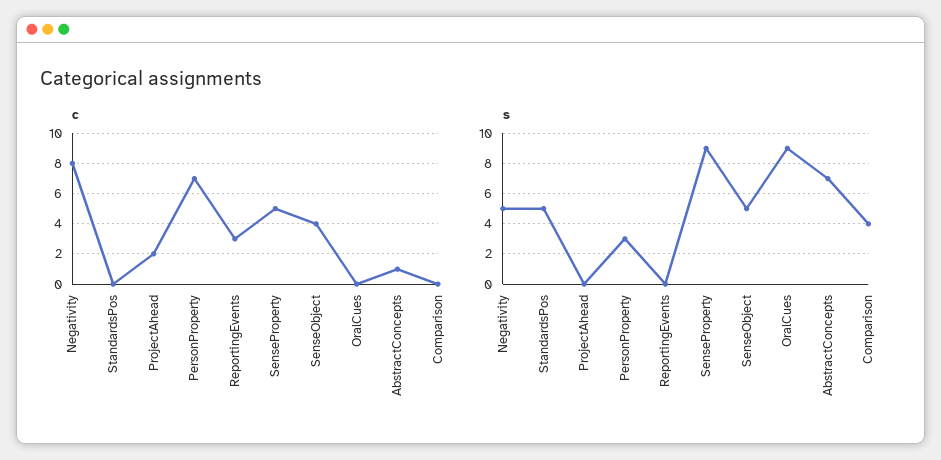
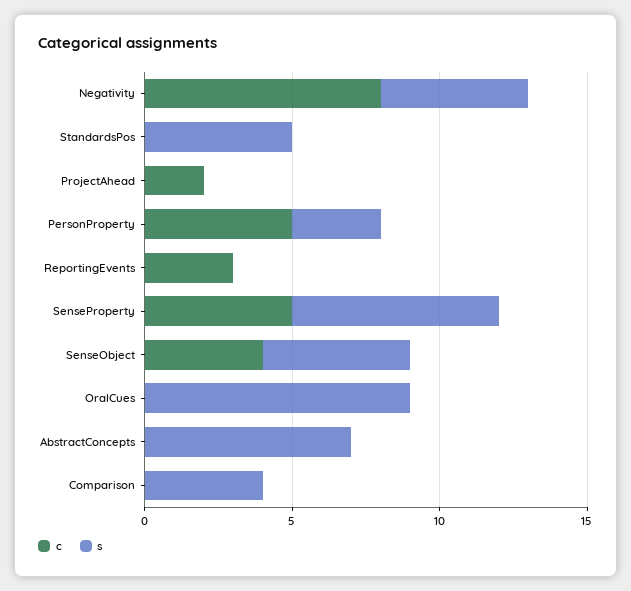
  {
    "c": {
      "Negativity": 8,
      "StandardsPos": 0,
      "ProjectAhead": 2,
-     "PersonProperty": 7,
+     "PersonProperty": 5,
      "ReportingEvents": 3,
      "SenseProperty": 5,
      "SenseObject": 4,
      "OralCues": 0,
-     "AbstractConcepts": 1,
+     "AbstractConcepts": 0,
      "Comparison": 0
    },
    "s": {
      "Negativity": 5,
      "StandardsPos": 5,
      "ProjectAhead": 0,
      "PersonProperty": 3,
      "ReportingEvents": 0,
-     "SenseProperty": 9,
+     "SenseProperty": 7,
      "SenseObject": 5,
      "OralCues": 9,
      "AbstractConcepts": 7,
      "Comparison": 4
    }
  }

